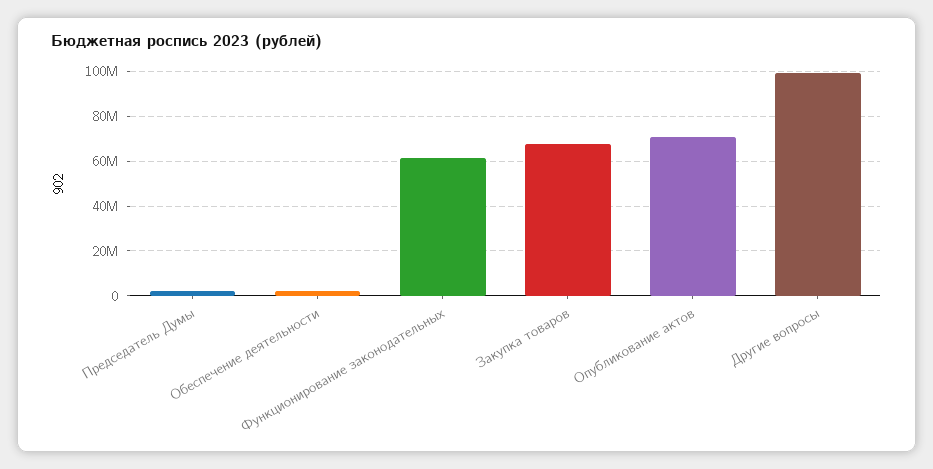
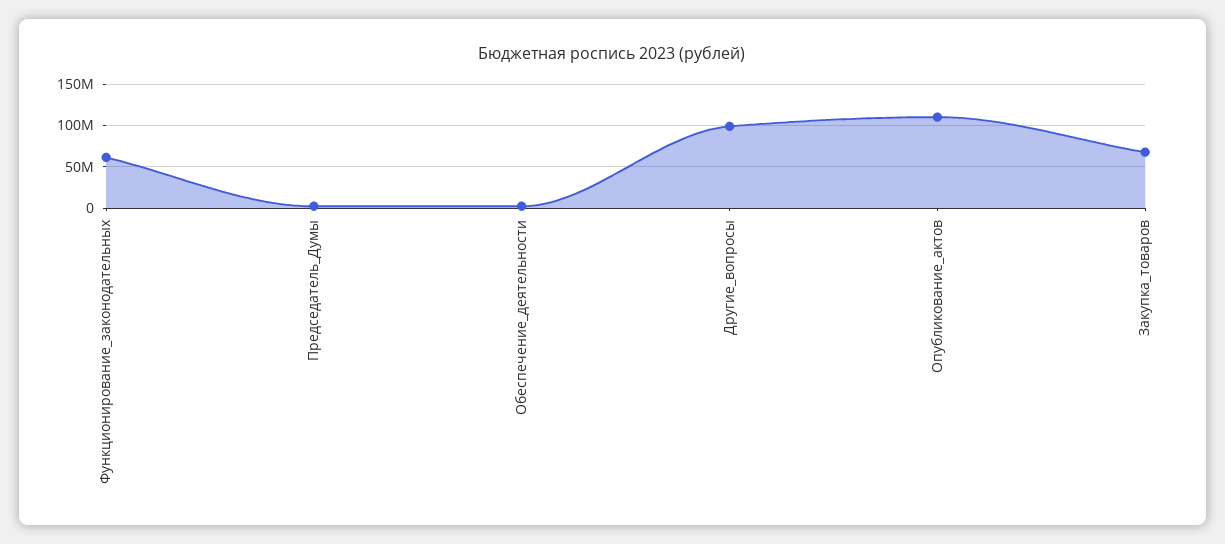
  {
    "Председатель Думы": 0,
    "Обеспечение деятельности": 0,
    "Функционирование законодательных": 60000000,
    "Закупка товаров": 70000000,
-   "Опубликование актов": 70000000,
+   "Опубликование актов": 110000000,
    "Другие вопросы": 100000000
  }

